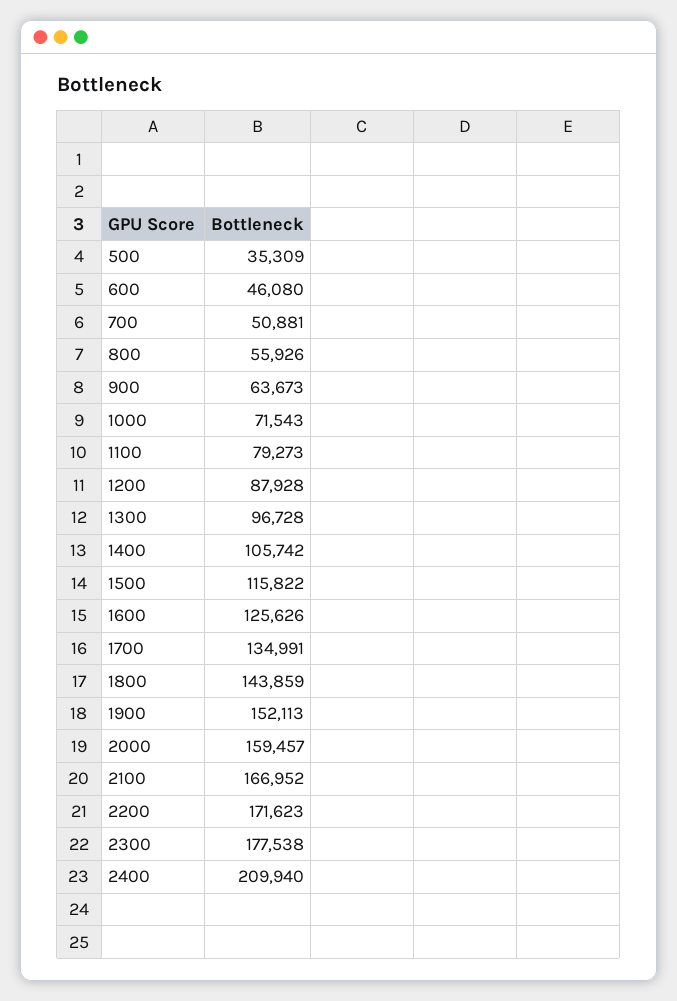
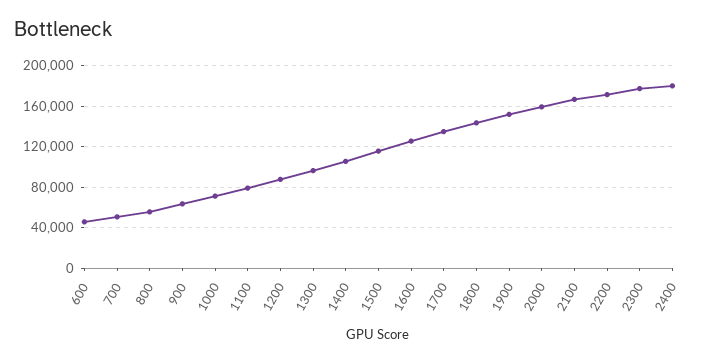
  {
-   "500": 35309,
    "600": 46080,
    "700": 50881,
    "800": 55926,
    "900": 63673,
    "1000": 71543,
    "1100": 79273,
    "1200": 87928,
    "1300": 96728,
    "1400": 105742,
    "1500": 115822,
    "1600": 125626,
    "1700": 134991,
    "1800": 143859,
    "1900": 152113,
    "2000": 159457,
    "2100": 166952,
    "2200": 171623,
    "2300": 177538,
-   "2400": 209940
+   "2400": 180000
  }

